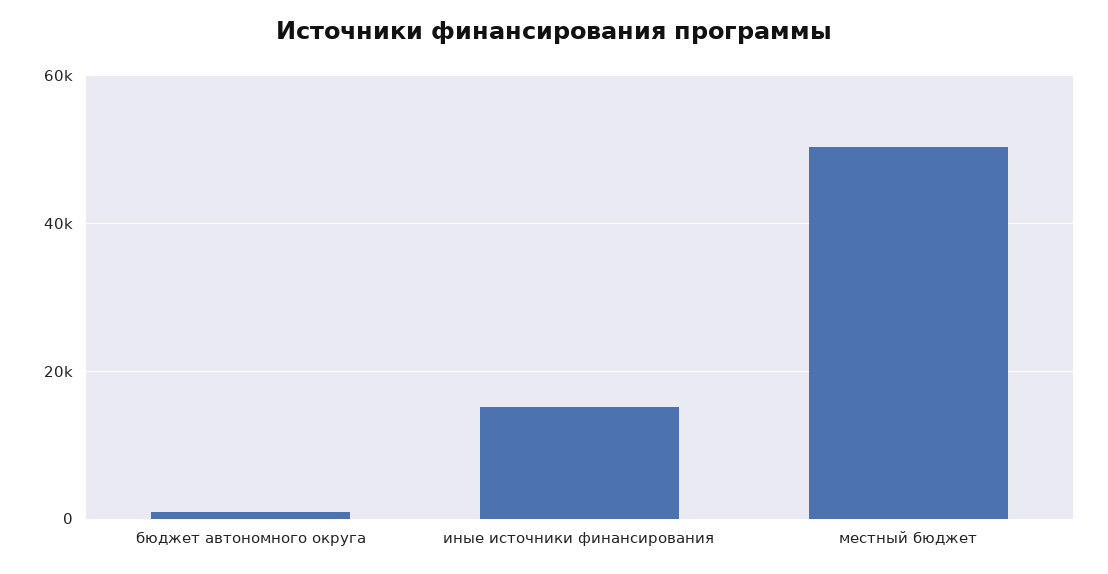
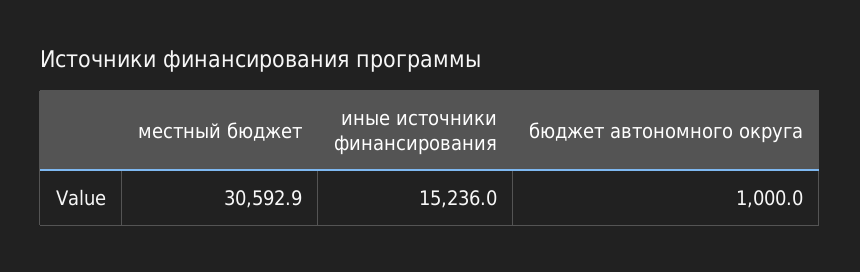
  {
    "бюджет автономного округа": 1000,
    "иные источники финансирования": 15236,
-   "местный бюджет": 50000
+   "местный бюджет": 30592.9
  }

